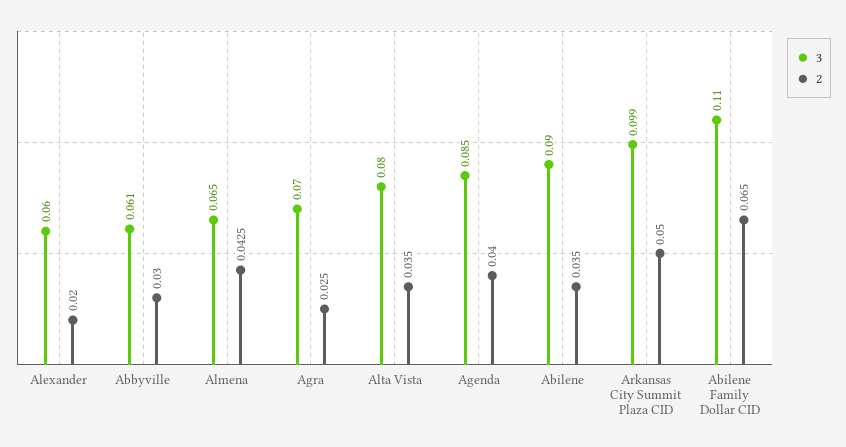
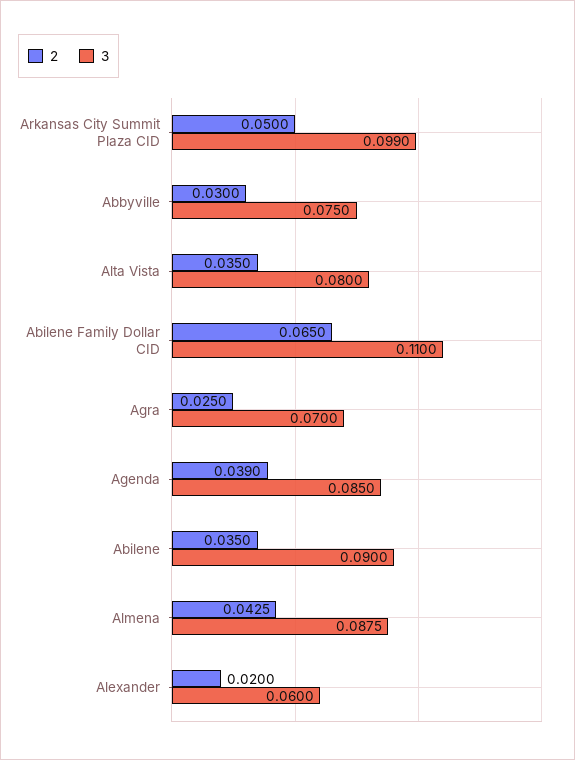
  {
    "3": {
      "Alexander": 0.06,
-     "Abbyville": 0.061,
+     "Abbyville": 0.075,
-     "Almena": 0.065,
+     "Almena": 0.0875,
      "Agra": 0.07,
      "Alta Vista": 0.08,
      "Agenda": 0.085,
      "Abilene": 0.09,
      "Arkansas City Summit Plaza CID": 0.099,
      "Abilene Family Dollar CID": 0.11
    },
    "2": {
      "Alexander": 0.02,
      "Abbyville": 0.03,
      "Almena": 0.0425,
      "Agra": 0.025,
      "Alta Vista": 0.035,
-     "Agenda": 0.04,
+     "Agenda": 0.039,
      "Abilene": 0.035,
      "Arkansas City Summit Plaza CID": 0.05,
      "Abilene Family Dollar CID": 0.065
    }
  }

